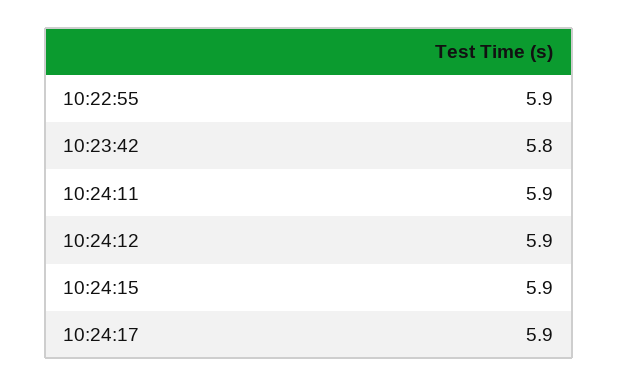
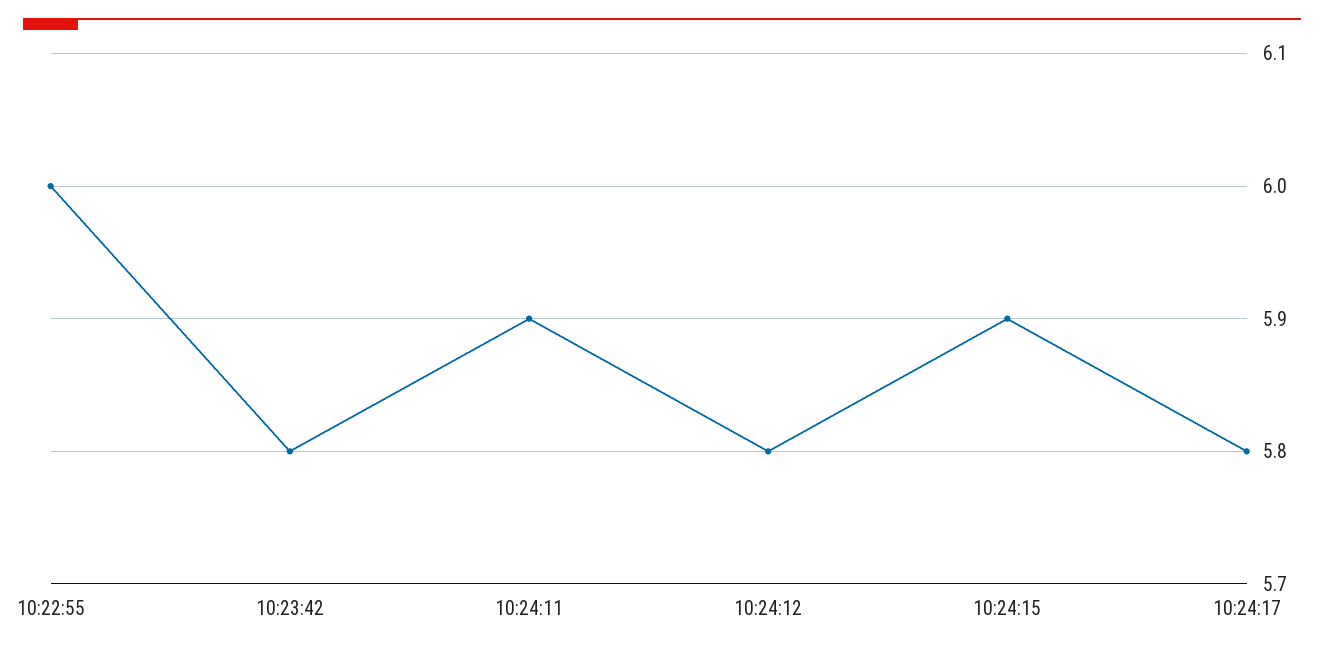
  {
-   "10:22:55": 5.9,
+   "10:22:55": 6,
    "10:23:42": 5.8,
    "10:24:11": 5.9,
-   "10:24:12": 5.9,
+   "10:24:12": 5.8,
    "10:24:15": 5.9,
-   "10:24:17": 5.9
+   "10:24:17": 5.8
  }

